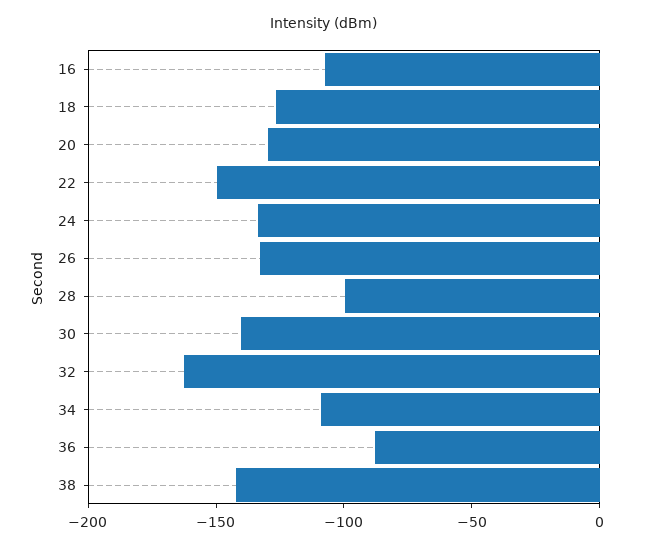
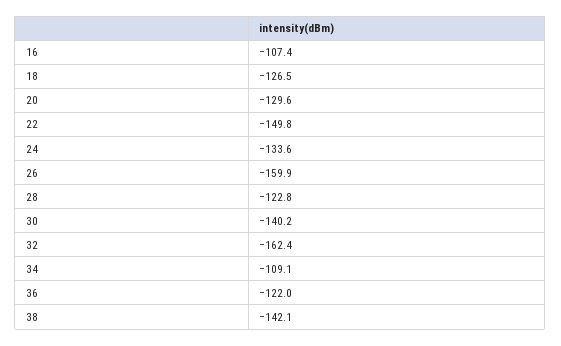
  {
    "16": -107.4,
    "18": -126.5,
    "20": -129.6,
    "22": -149.8,
    "24": -133.6,
-   "26": -130,
+   "26": -159.9,
-   "28": -100,
+   "28": -122.8,
    "30": -140.2,
    "32": -162.4,
    "34": -109.1,
-   "36": -90,
+   "36": -122,
    "38": -142.1
  }

